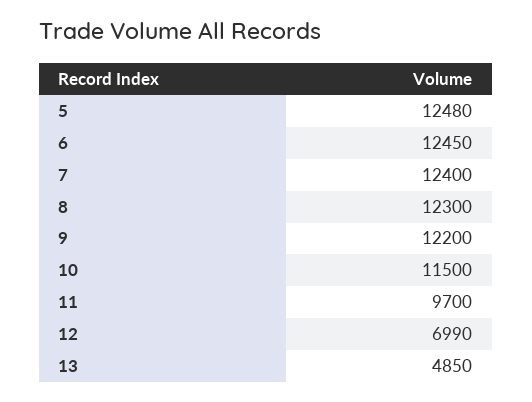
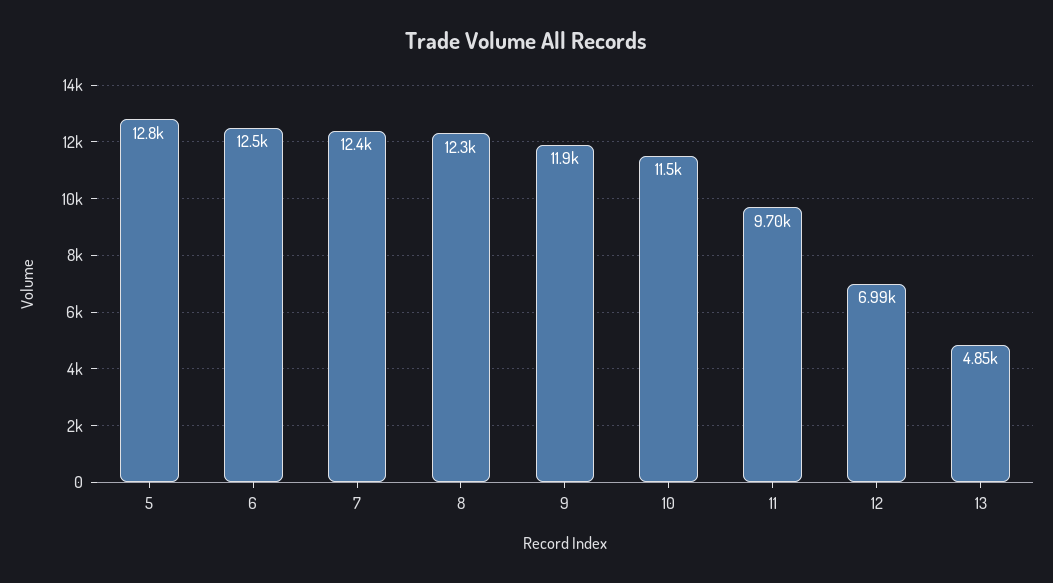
  {
-   "5": 12480,
+   "5": 12800,
    "6": 12450,
    "7": 12400,
    "8": 12300,
-   "9": 12200,
+   "9": 11900,
    "10": 11500,
    "11": 9700,
    "12": 6990,
    "13": 4850
  }

